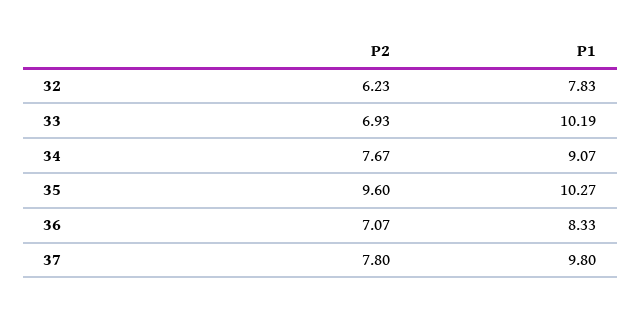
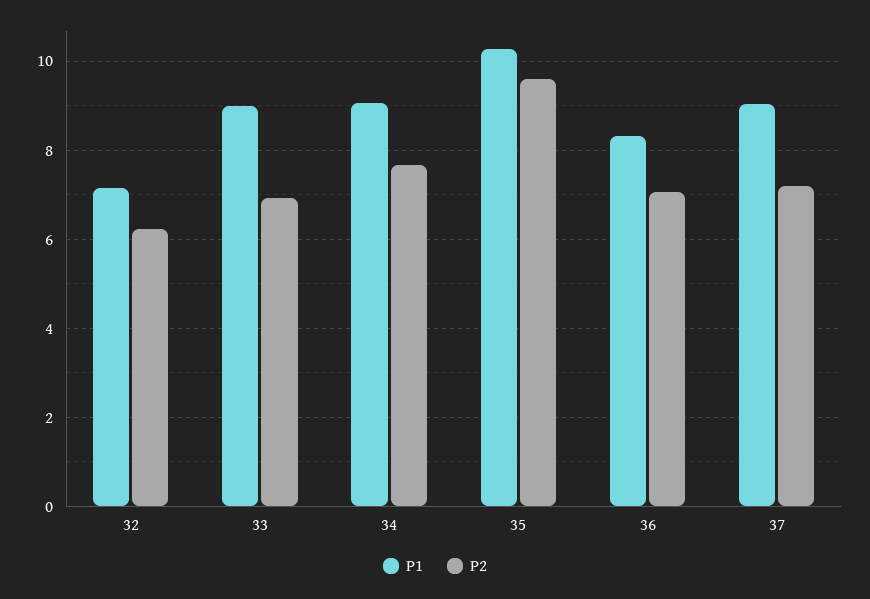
  {
    "P2": {
      "32": 6.23,
      "33": 6.93,
      "34": 7.67,
      "35": 9.6,
      "36": 7.07,
-     "37": 7.8
+     "37": 7.2
    },
    "P1": {
-     "32": 7.83,
+     "32": 7.2,
-     "33": 10.19,
+     "33": 9,
      "34": 9.07,
      "35": 10.27,
      "36": 8.33,
-     "37": 9.8
+     "37": 9
    }
  }

